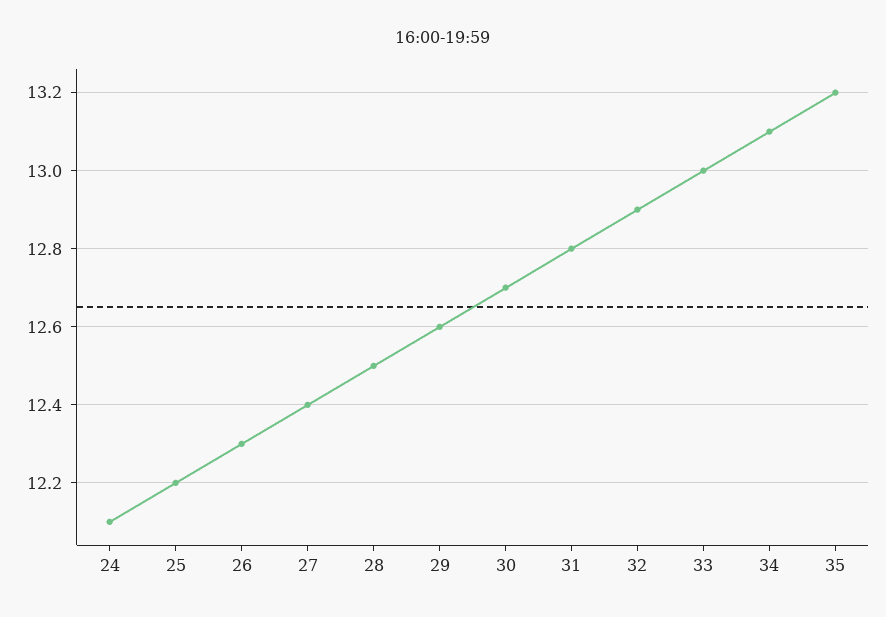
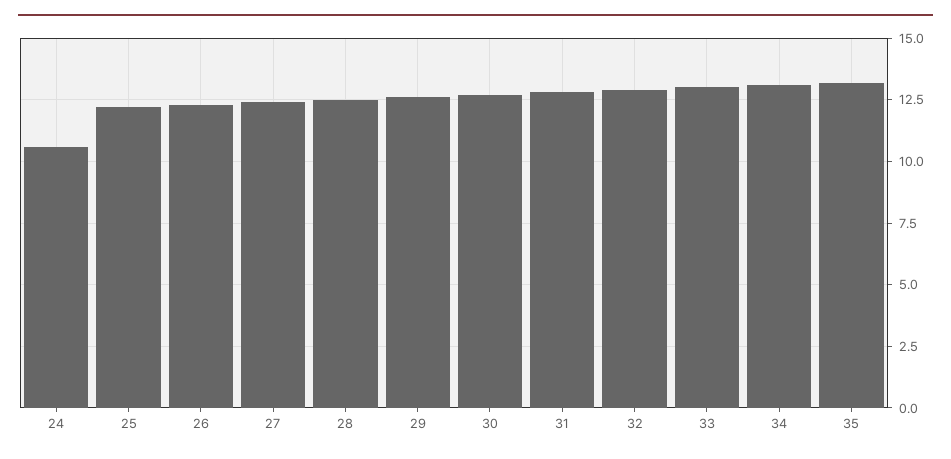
  {
-   "24": 12.1,
+   "24": 10.5,
    "25": 12.2,
    "26": 12.3,
    "27": 12.4,
    "28": 12.5,
    "29": 12.6,
    "30": 12.7,
    "31": 12.8,
    "32": 12.9,
    "33": 13,
    "34": 13.1,
    "35": 13.2
  }

